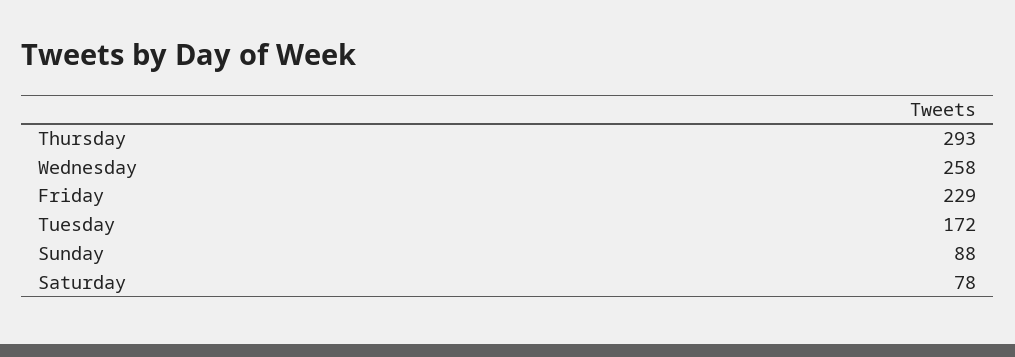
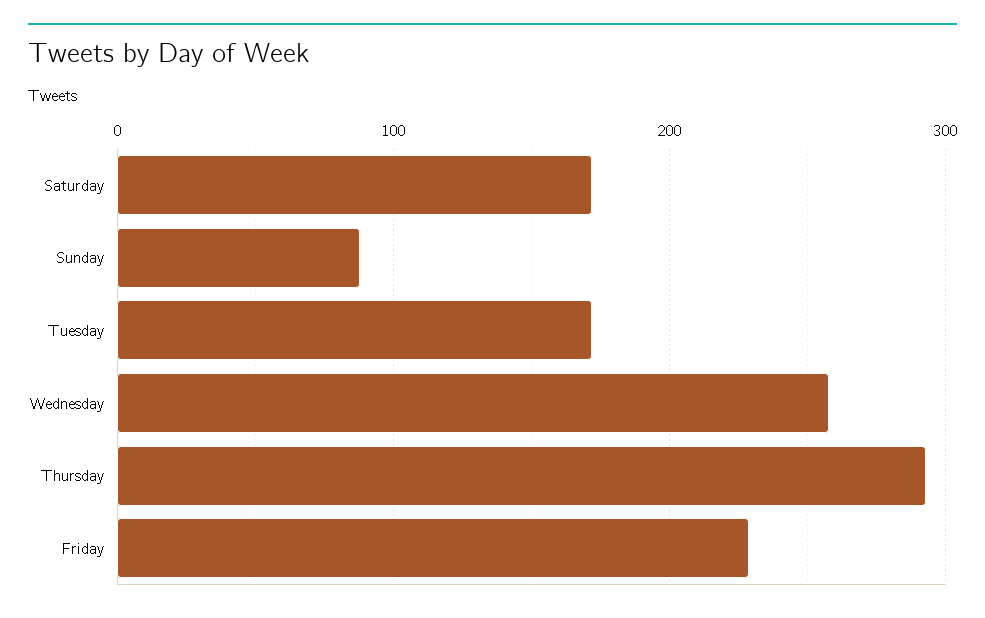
  {
    "Thursday": 293,
    "Wednesday": 258,
    "Friday": 229,
    "Tuesday": 172,
    "Sunday": 88,
-   "Saturday": 78
+   "Saturday": 170
  }

